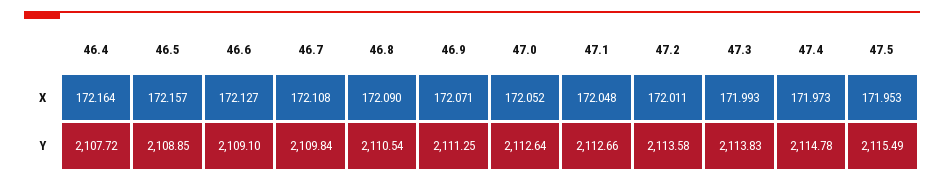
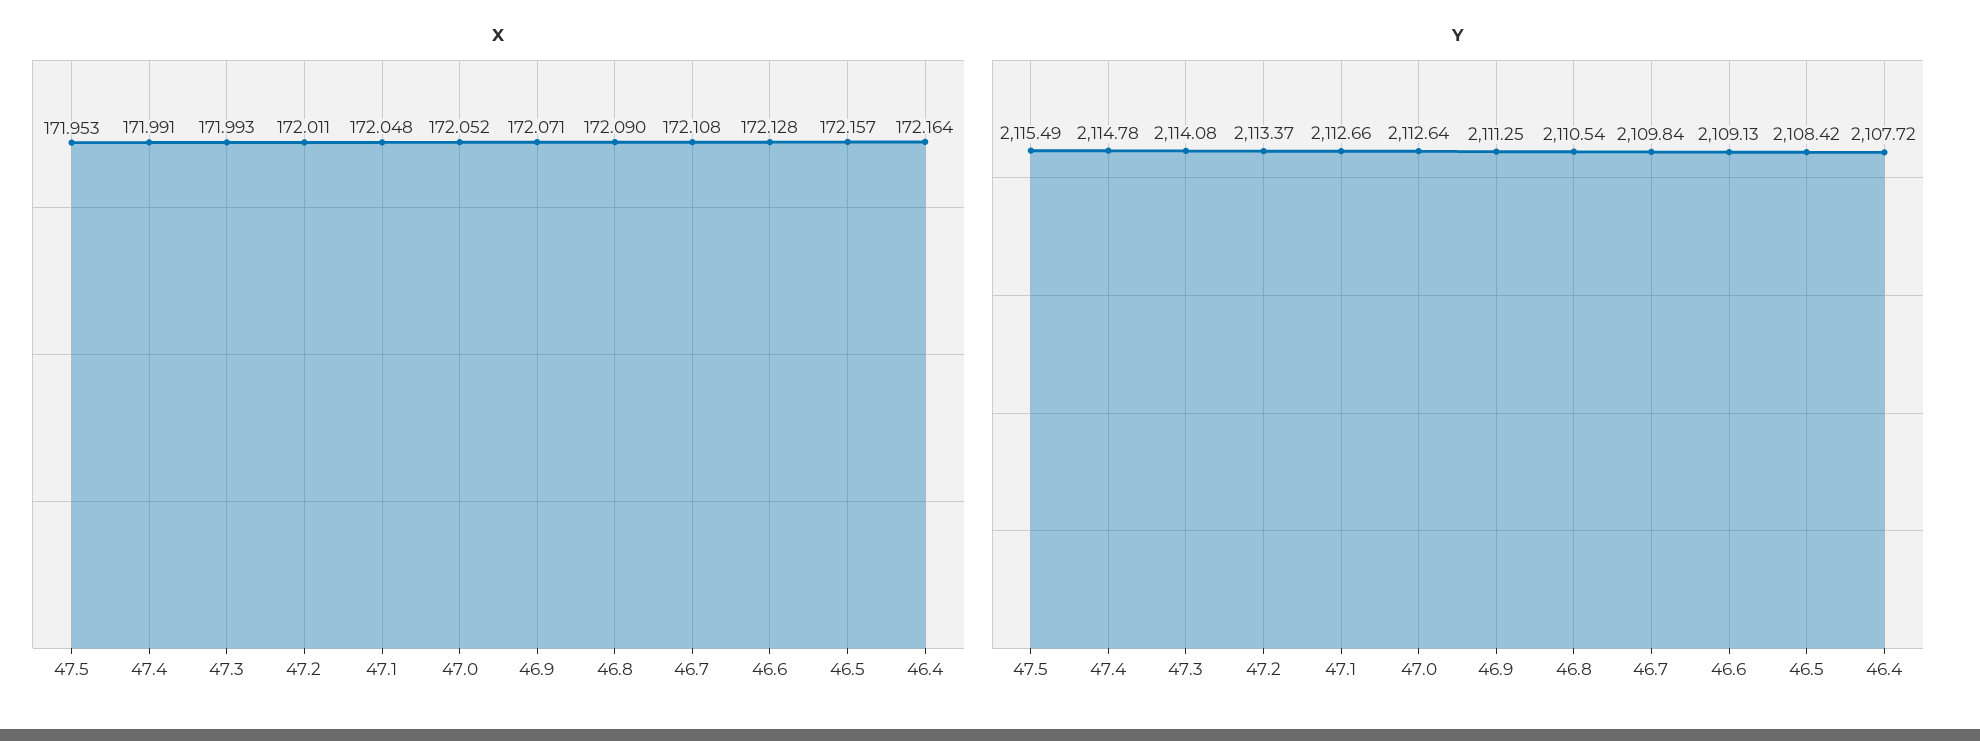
  {
    "X": {
      "46.4": 172.164,
      "46.5": 172.157,
-     "46.6": 172.127,
+     "46.6": 172.128,
      "46.7": 172.108,
      "46.8": 172.09,
      "46.9": 172.071,
      "47.0": 172.052,
      "47.1": 172.048,
      "47.2": 172.011,
      "47.3": 171.993,
-     "47.4": 171.973,
+     "47.4": 171.991,
      "47.5": 171.953
    },
    "Y": {
      "46.4": 2107.72,
-     "46.5": 2108.85,
+     "46.5": 2108.42,
-     "46.6": 2109.1,
+     "46.6": 2109.13,
      "46.7": 2109.84,
      "46.8": 2110.54,
      "46.9": 2111.25,
      "47.0": 2112.64,
      "47.1": 2112.66,
-     "47.2": 2113.58,
+     "47.2": 2113.37,
-     "47.3": 2113.83,
+     "47.3": 2114.08,
      "47.4": 2114.78,
      "47.5": 2115.49
    }
  }

